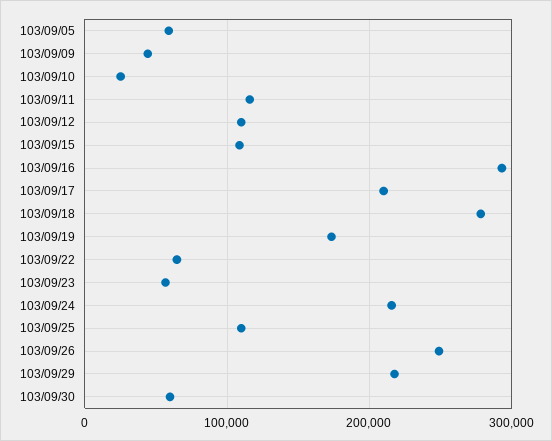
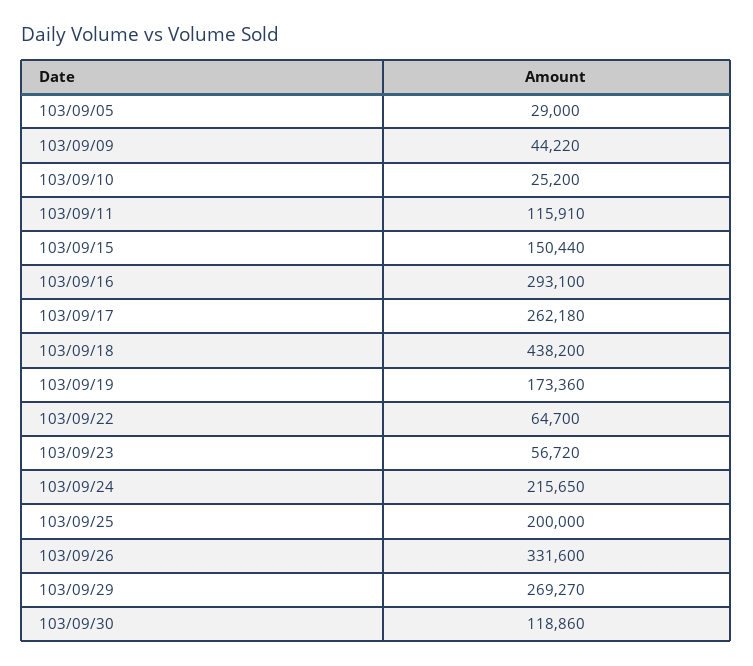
  {
-   "103/09/05": 60000,
+   "103/09/05": 29000,
    "103/09/09": 44220,
    "103/09/10": 25200,
    "103/09/11": 115910,
-   "103/09/12": 110000,
-   "103/09/15": 110000,
+   "103/09/15": 150440,
    "103/09/16": 293100,
-   "103/09/17": 210000,
+   "103/09/17": 262180,
-   "103/09/18": 280000,
+   "103/09/18": 438200,
    "103/09/19": 173360,
    "103/09/22": 64700,
    "103/09/23": 56720,
    "103/09/24": 215650,
-   "103/09/25": 110000,
+   "103/09/25": 200000,
-   "103/09/26": 250000,
+   "103/09/26": 331600,
-   "103/09/29": 220000,
+   "103/09/29": 269270,
-   "103/09/30": 60000
+   "103/09/30": 118860
  }

